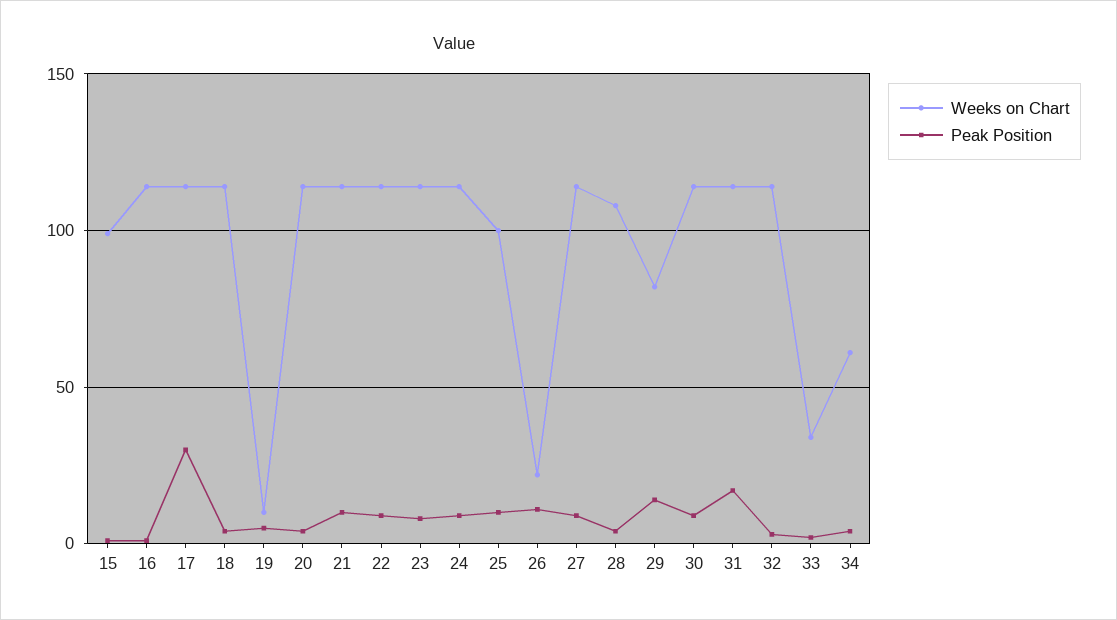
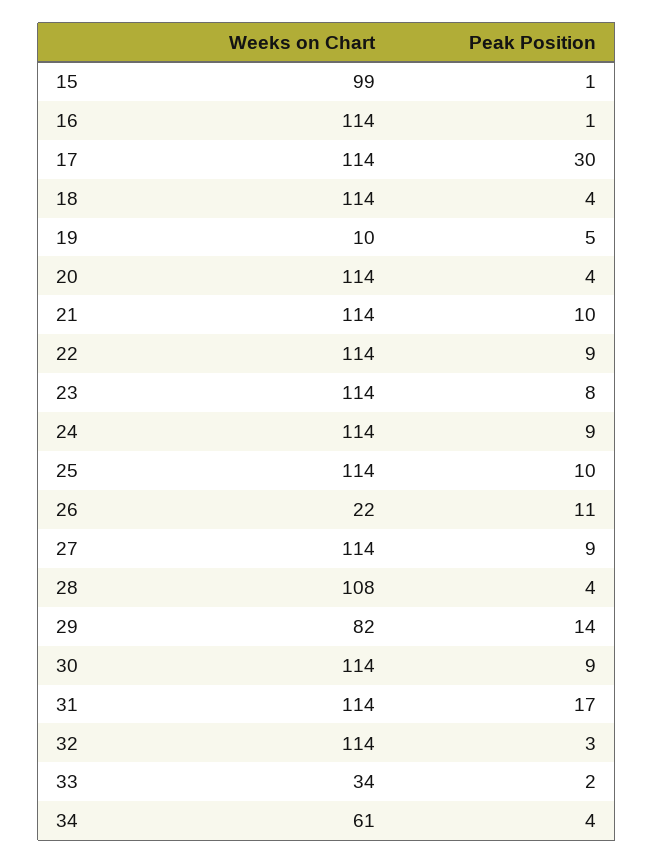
  {
    "Weeks on Chart": {
      "15": 99,
      "16": 114,
      "17": 114,
      "18": 114,
      "19": 10,
      "20": 114,
      "21": 114,
      "22": 114,
      "23": 114,
      "24": 114,
-     "25": 100,
+     "25": 114,
      "26": 22,
      "27": 114,
      "28": 108,
      "29": 82,
      "30": 114,
      "31": 114,
      "32": 114,
      "33": 34,
      "34": 61
    },
    "Peak Position": {
      "15": 1,
      "16": 1,
      "17": 30,
      "18": 4,
      "19": 5,
      "20": 4,
      "21": 10,
      "22": 9,
      "23": 8,
      "24": 9,
      "25": 10,
      "26": 11,
      "27": 9,
      "28": 4,
      "29": 14,
      "30": 9,
      "31": 17,
      "32": 3,
      "33": 2,
      "34": 4
    }
  }

